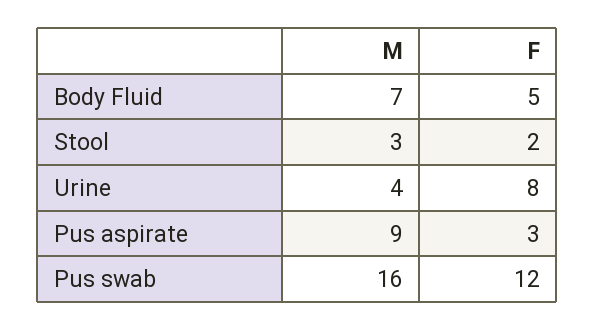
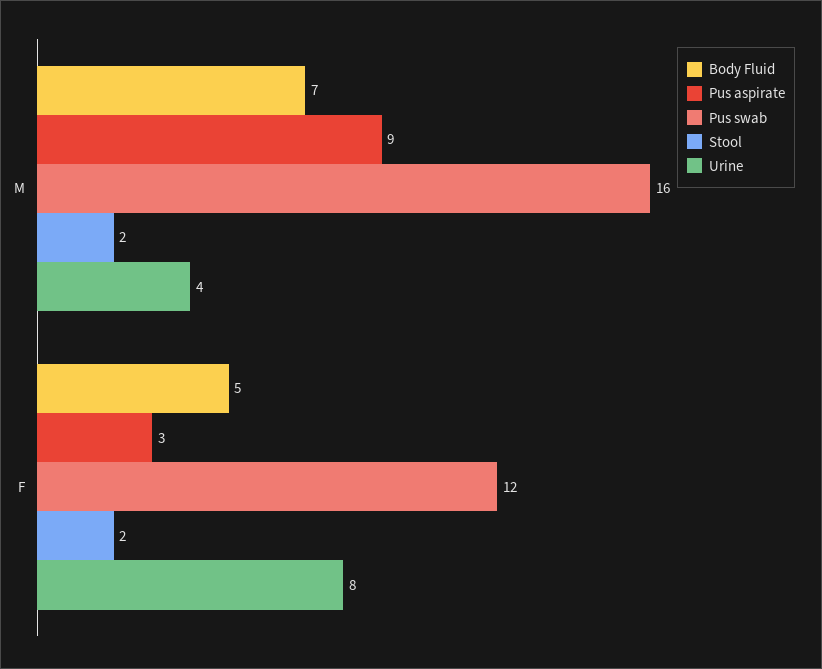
  {
    "Body Fluid": {
      "M": 7,
      "F": 5
    },
    "Stool": {
-     "M": 3,
+     "M": 2,
      "F": 2
    },
    "Urine": {
      "M": 4,
      "F": 8
    },
    "Pus aspirate": {
      "M": 9,
      "F": 3
    },
    "Pus swab": {
      "M": 16,
      "F": 12
    }
  }

